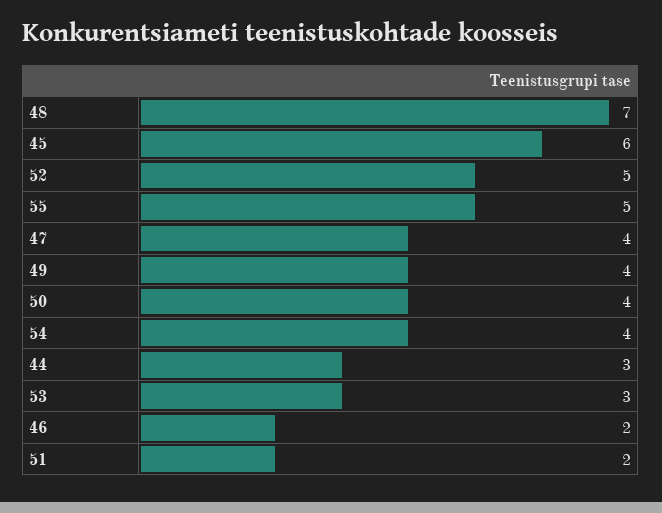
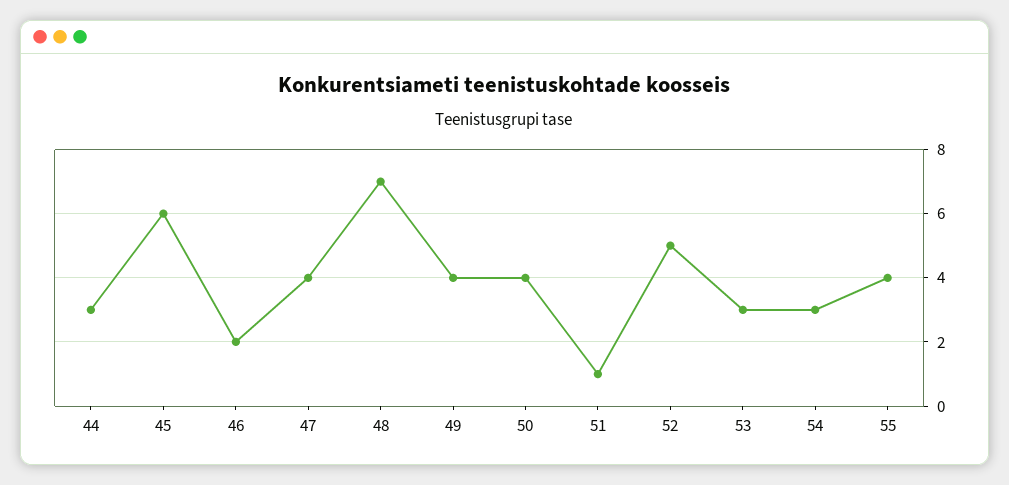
  {
    "48": 7,
    "45": 6,
    "52": 5,
-   "55": 5,
+   "55": 4,
    "47": 4,
    "49": 4,
    "50": 4,
-   "54": 4,
+   "54": 3,
    "44": 3,
    "53": 3,
    "46": 2,
-   "51": 2
+   "51": 1
  }

